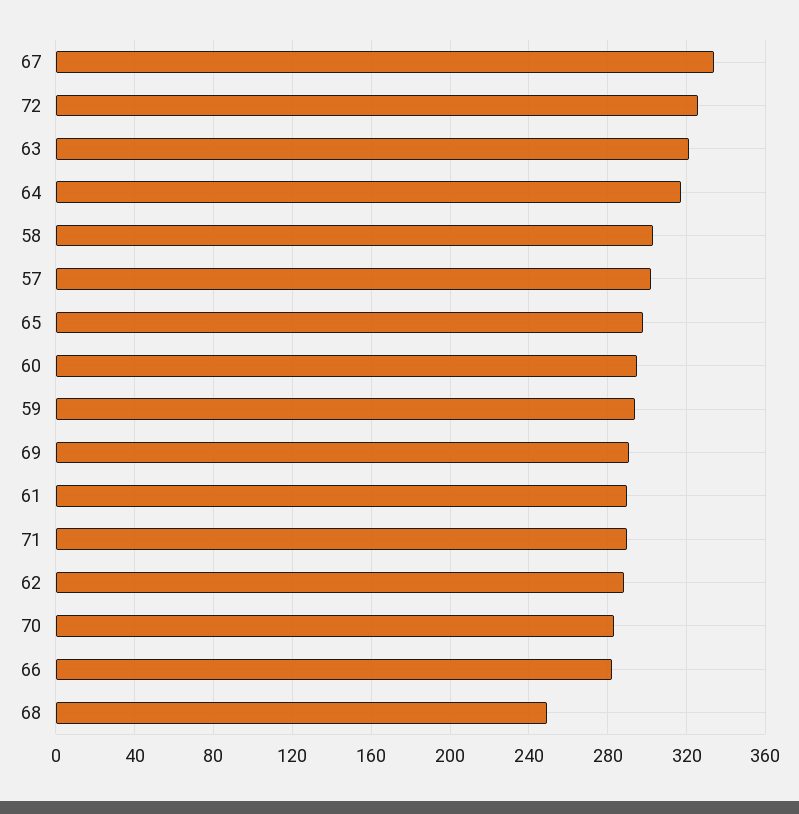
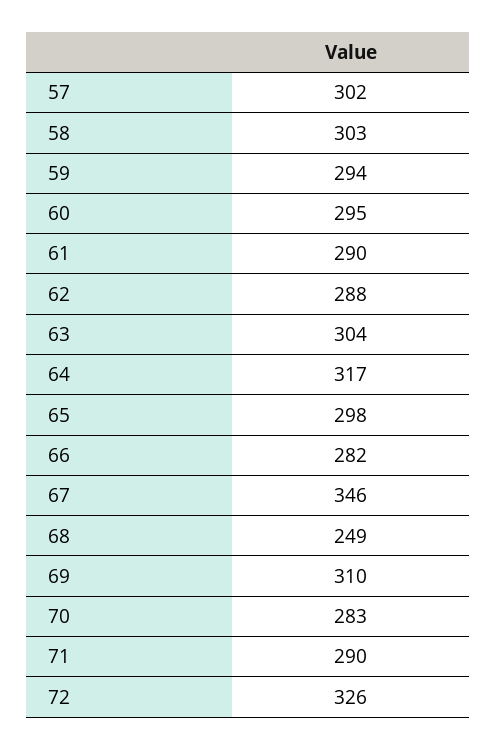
  {
-   "67": 335,
+   "67": 346,
    "72": 326,
-   "63": 320,
+   "63": 304,
    "64": 317,
    "58": 303,
    "57": 302,
    "65": 298,
    "60": 295,
    "59": 294,
-   "69": 290,
+   "69": 310,
    "61": 290,
    "71": 290,
    "62": 288,
    "70": 283,
    "66": 282,
    "68": 249
  }

